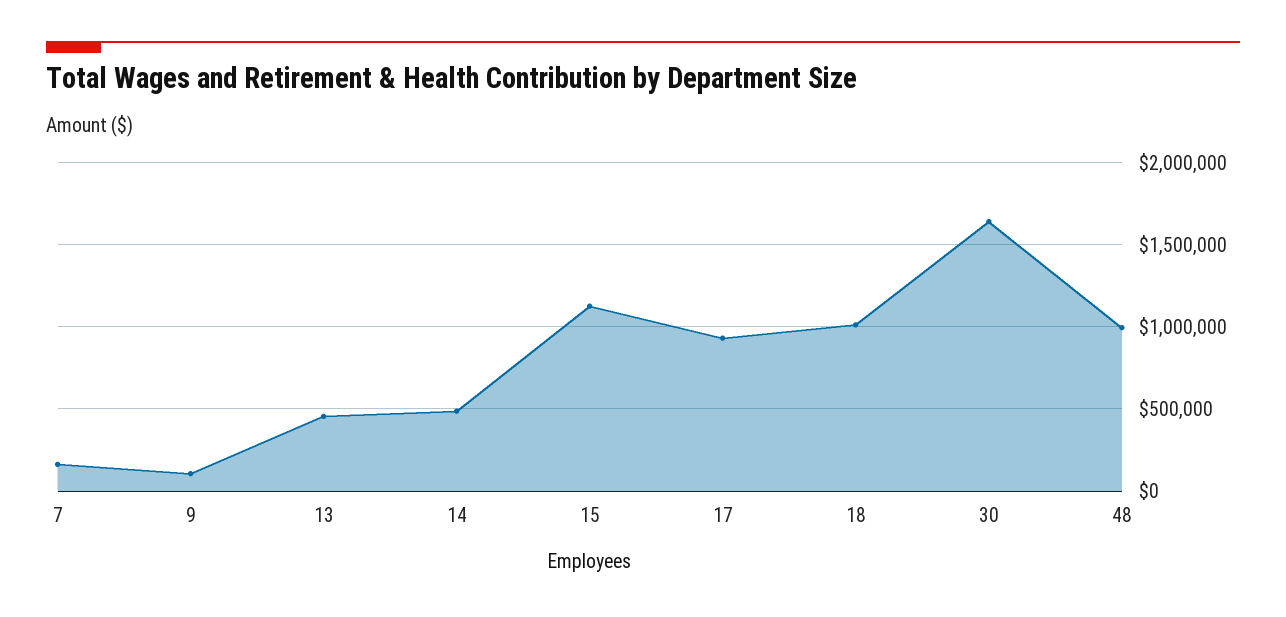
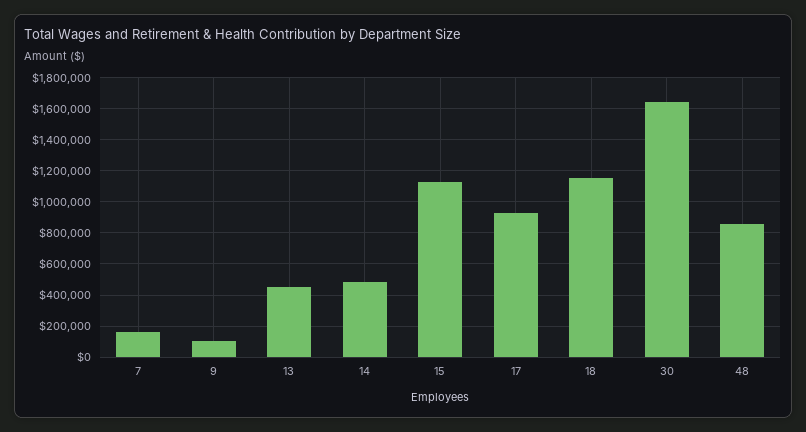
  {
    "7": 150000,
    "9": 100000,
    "13": 450000,
    "14": 500000,
    "15": 1150000,
    "17": 950000,
-   "18": 1000000,
+   "18": 1150000,
    "30": 1650000,
-   "48": 1000000
+   "48": 850000
  }

